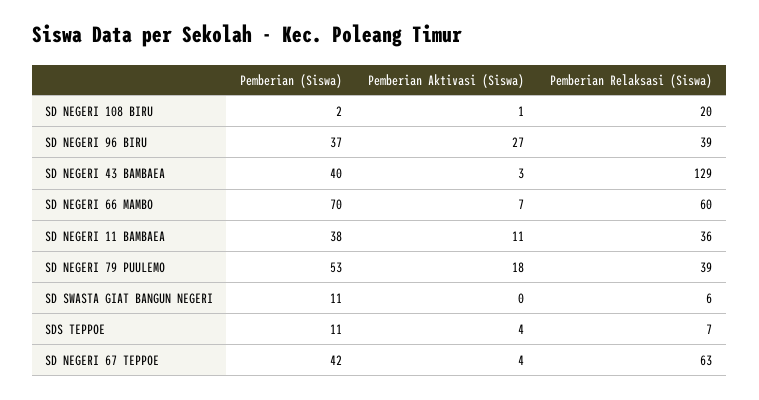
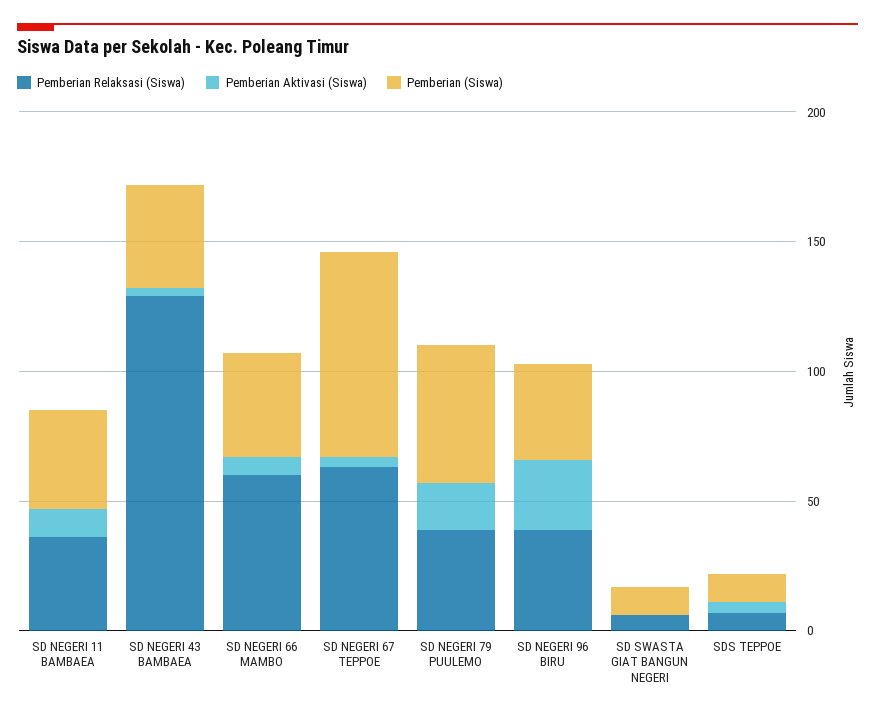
  {
    "Pemberian (Siswa)": {
-     "SD NEGERI 108 BIRU": 2,
      "SD NEGERI 96 BIRU": 37,
      "SD NEGERI 43 BAMBAEA": 40,
-     "SD NEGERI 66 MAMBO": 70,
+     "SD NEGERI 66 MAMBO": 40,
      "SD NEGERI 11 BAMBAEA": 38,
      "SD NEGERI 79 PUULEMO": 53,
      "SD SWASTA GIAT BANGUN NEGERI": 11,
      "SDS TEPPOE": 11,
-     "SD NEGERI 67 TEPPOE": 42
+     "SD NEGERI 67 TEPPOE": 80
    },
    "Pemberian Aktivasi (Siswa)": {
-     "SD NEGERI 108 BIRU": 1,
      "SD NEGERI 96 BIRU": 27,
      "SD NEGERI 43 BAMBAEA": 3,
      "SD NEGERI 66 MAMBO": 7,
      "SD NEGERI 11 BAMBAEA": 11,
      "SD NEGERI 79 PUULEMO": 18,
      "SD SWASTA GIAT BANGUN NEGERI": 0,
      "SDS TEPPOE": 4,
      "SD NEGERI 67 TEPPOE": 4
    },
    "Pemberian Relaksasi (Siswa)": {
-     "SD NEGERI 108 BIRU": 20,
      "SD NEGERI 96 BIRU": 39,
      "SD NEGERI 43 BAMBAEA": 129,
      "SD NEGERI 66 MAMBO": 60,
      "SD NEGERI 11 BAMBAEA": 36,
      "SD NEGERI 79 PUULEMO": 39,
      "SD SWASTA GIAT BANGUN NEGERI": 6,
      "SDS TEPPOE": 7,
      "SD NEGERI 67 TEPPOE": 63
    }
  }

